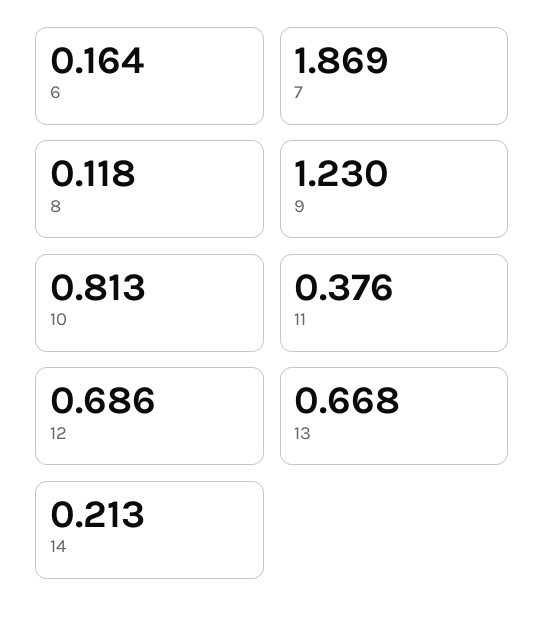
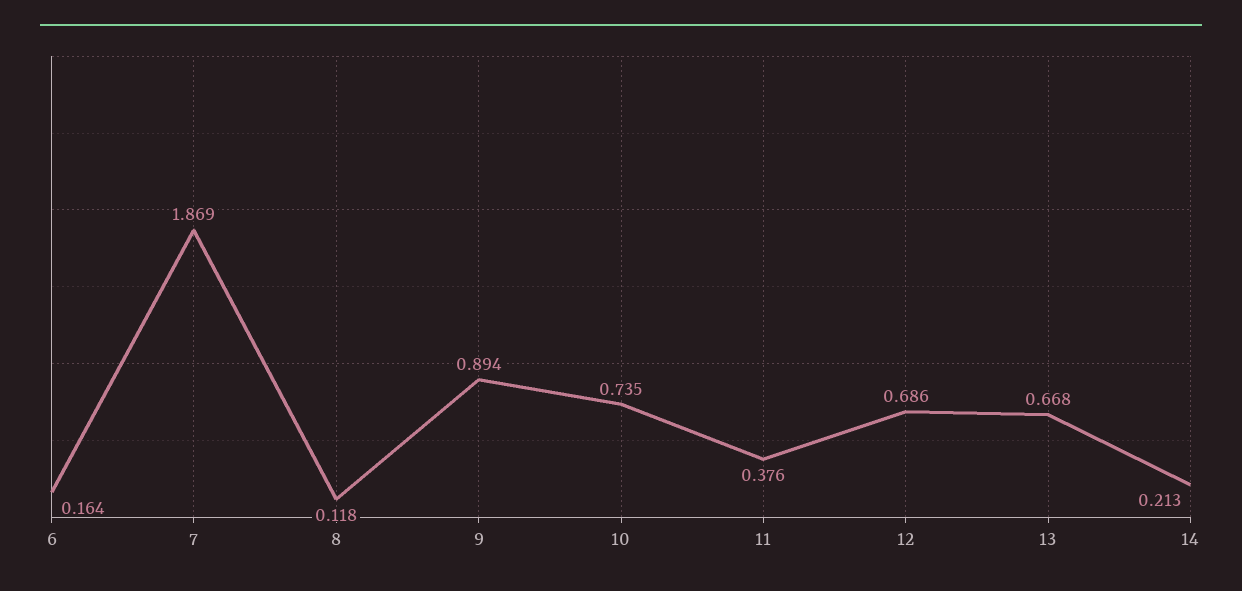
  {
    "6": 0.164,
    "7": 1.869,
    "8": 0.118,
-   "9": 1.23,
+   "9": 0.894,
-   "10": 0.813,
+   "10": 0.735,
    "11": 0.376,
    "12": 0.686,
    "13": 0.668,
    "14": 0.213
  }

